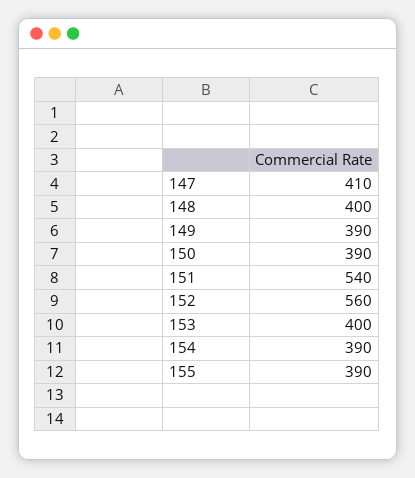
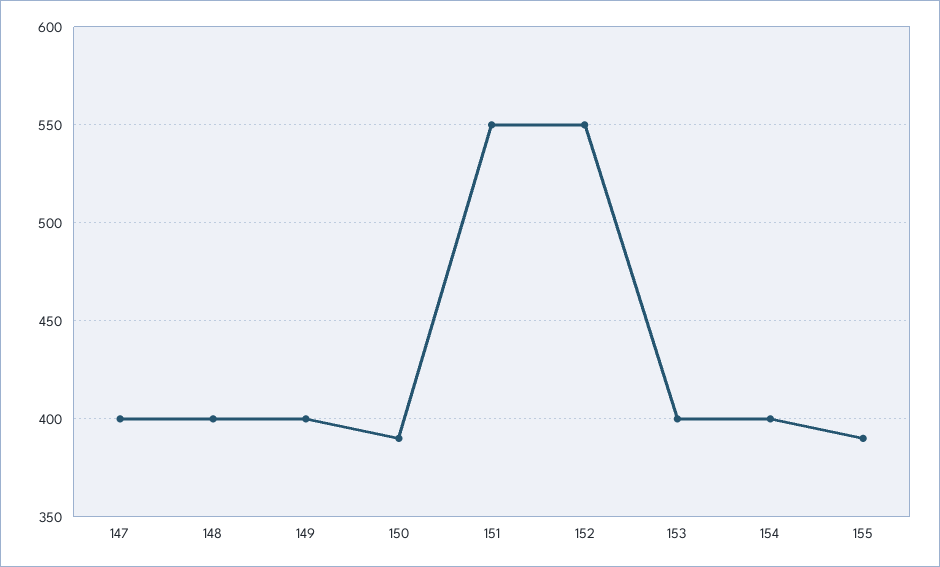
  {
-   "147": 410,
+   "147": 400,
    "148": 400,
-   "149": 390,
+   "149": 400,
    "150": 390,
-   "151": 540,
+   "151": 550,
-   "152": 560,
+   "152": 550,
    "153": 400,
-   "154": 390,
+   "154": 400,
    "155": 390
  }

